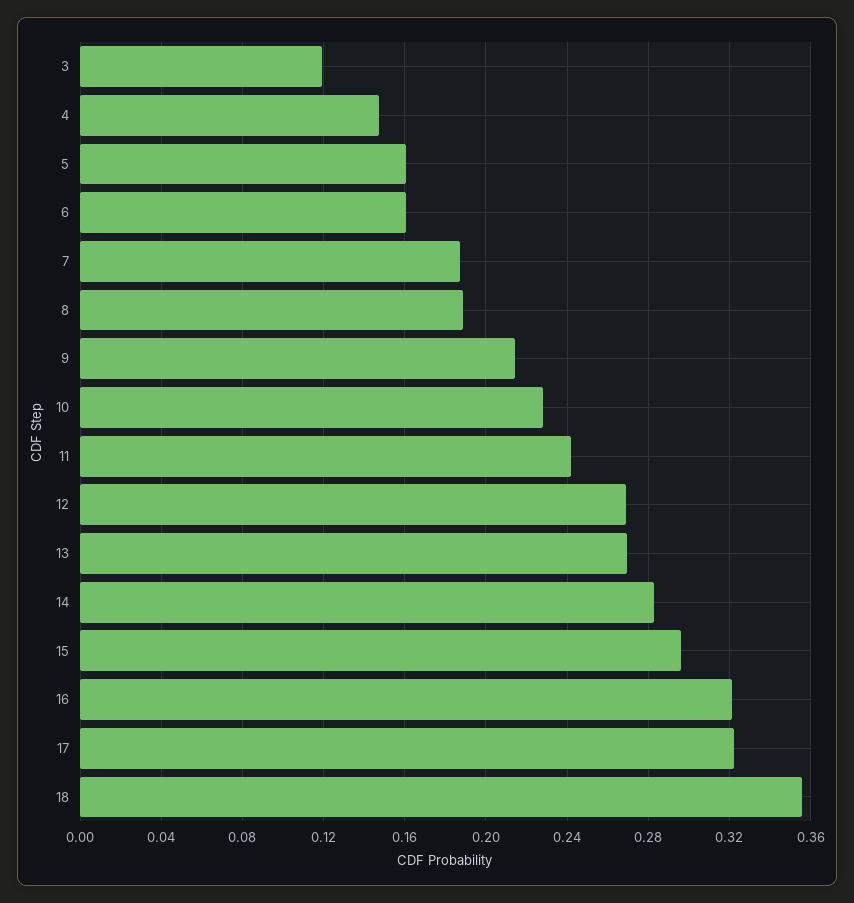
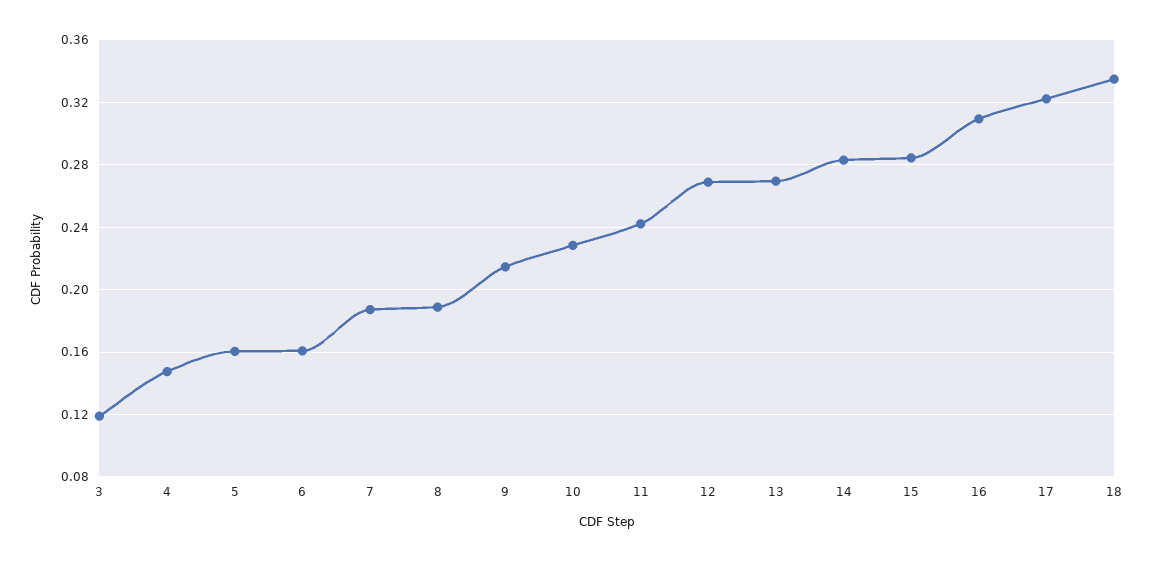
  {
    "3": 0.12,
    "4": 0.15,
    "5": 0.16,
    "6": 0.16,
    "7": 0.185,
    "8": 0.19,
    "9": 0.215,
    "10": 0.23,
    "11": 0.24,
    "12": 0.27,
    "13": 0.27,
    "14": 0.285,
-   "15": 0.295,
+   "15": 0.285,
-   "16": 0.32,
+   "16": 0.31,
    "17": 0.32,
-   "18": 0.355
+   "18": 0.335
  }

